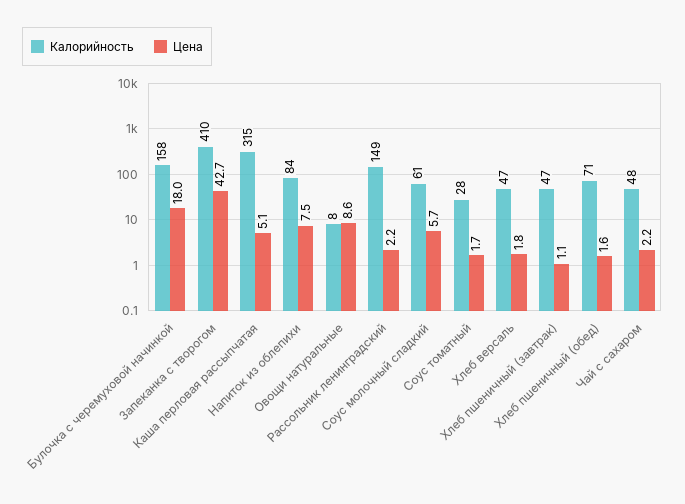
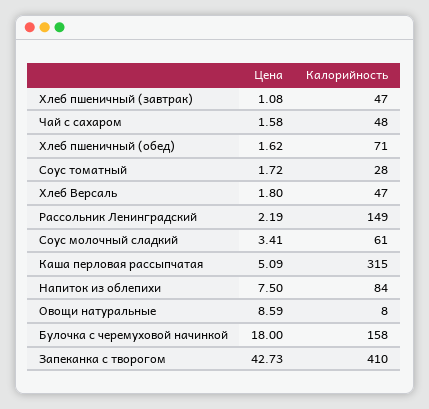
  {
    "Калорийность": {
      "Булочка с черемуховой начинкой": 158,
      "Запеканка с творогом": 410,
      "Каша перловая рассыпчатая": 315,
      "Напиток из облепихи": 84,
      "Овощи натуральные": 8,
      "Рассольник ленинградский": 149,
      "Соус молочный сладкий": 61,
      "Соус томатный": 28,
      "Хлеб версаль": 47,
      "Хлеб пшеничный (завтрак)": 47,
      "Хлеб пшеничный (обед)": 71,
      "Чай с сахаром": 48
    },
    "Цена": {
      "Булочка с черемуховой начинкой": 18,
      "Запеканка с творогом": 42.73,
      "Каша перловая рассыпчатая": 5.09,
      "Напиток из облепихи": 7.5,
      "Овощи натуральные": 8.59,
      "Рассольник ленинградский": 2.19,
-     "Соус молочный сладкий": 5.7,
+     "Соус молочный сладкий": 3.41,
      "Соус томатный": 1.72,
      "Хлеб версаль": 1.8,
      "Хлеб пшеничный (завтрак)": 1.08,
      "Хлеб пшеничный (обед)": 1.62,
-     "Чай с сахаром": 2.2
+     "Чай с сахаром": 1.58
    }
  }

